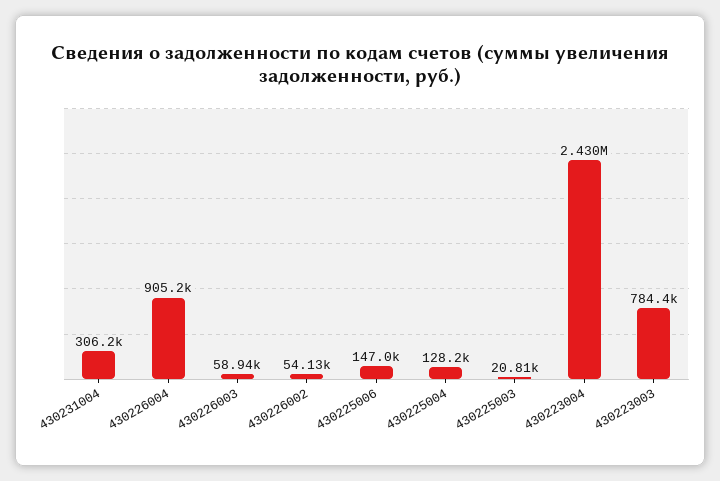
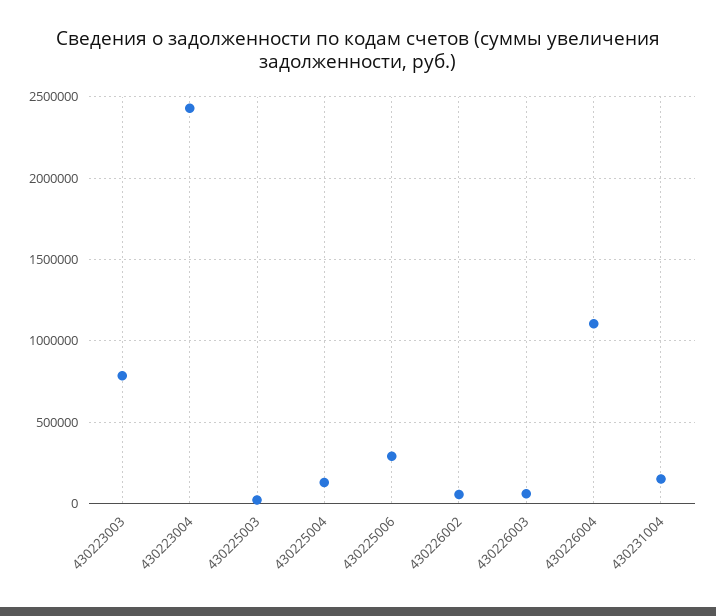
  {
-   "430231004": 306200,
+   "430231004": 150000,
-   "430226004": 905200,
+   "430226004": 1100000,
    "430226003": 58940,
    "430226002": 54130,
-   "430225006": 147000,
+   "430225006": 300000,
    "430225004": 128200,
    "430225003": 20810,
    "430223004": 2430000,
    "430223003": 784400
  }

